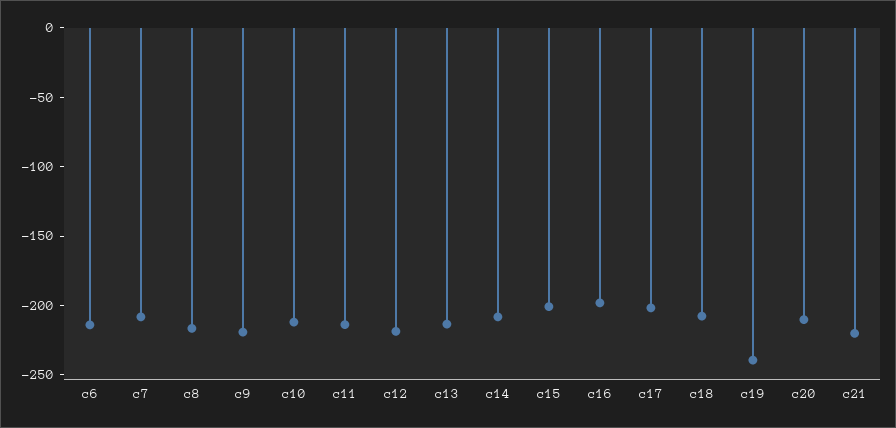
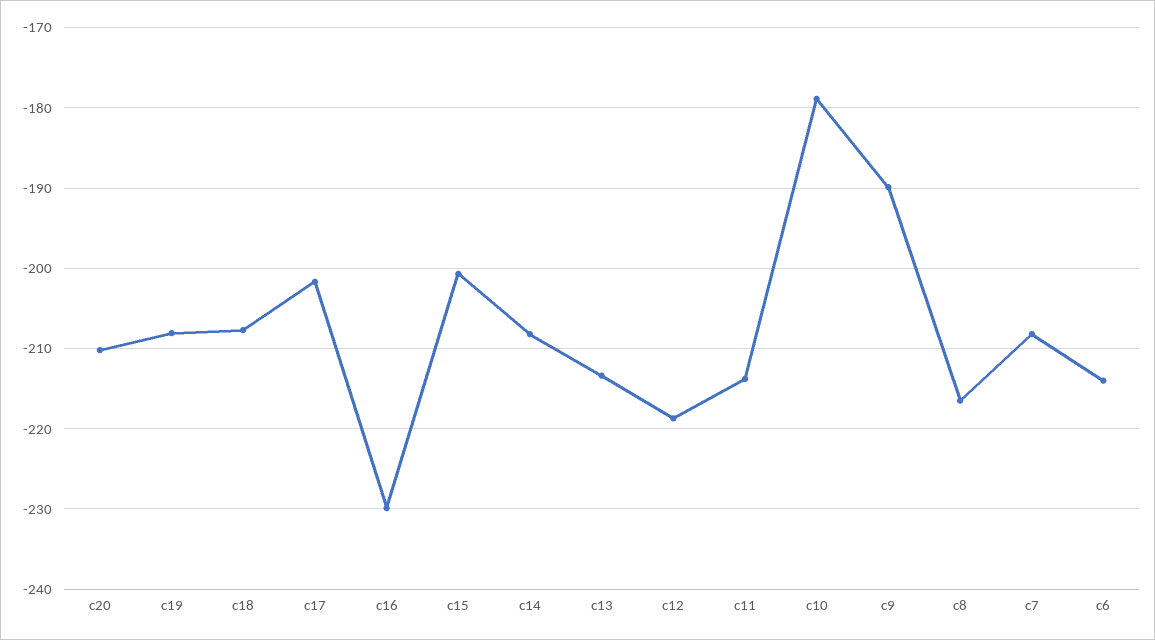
  {
    "c6": -214,
    "c7": -208,
    "c8": -217,
-   "c9": -220,
+   "c9": -190,
-   "c10": -210,
+   "c10": -179,
    "c11": -214,
    "c12": -219,
    "c13": -213,
    "c14": -208,
    "c15": -201,
-   "c16": -200,
+   "c16": -230,
    "c17": -202,
    "c18": -208,
-   "c19": -240,
+   "c19": -208,
-   "c20": -210,
+   "c20": -210
-   "c21": -220
  }

